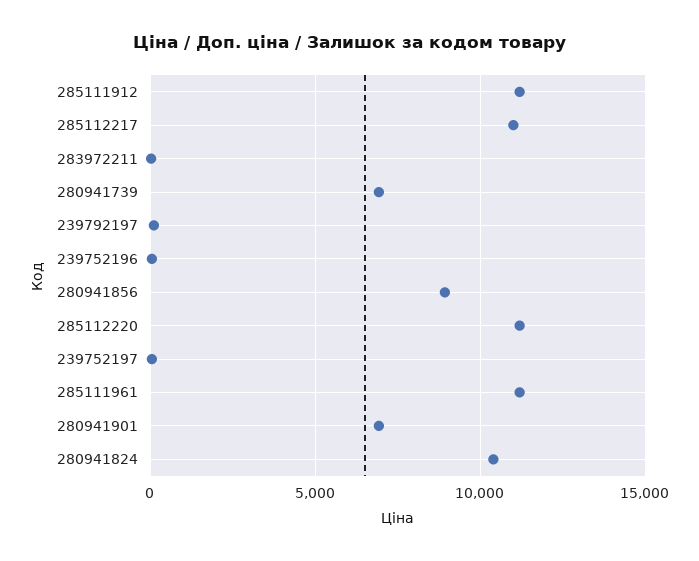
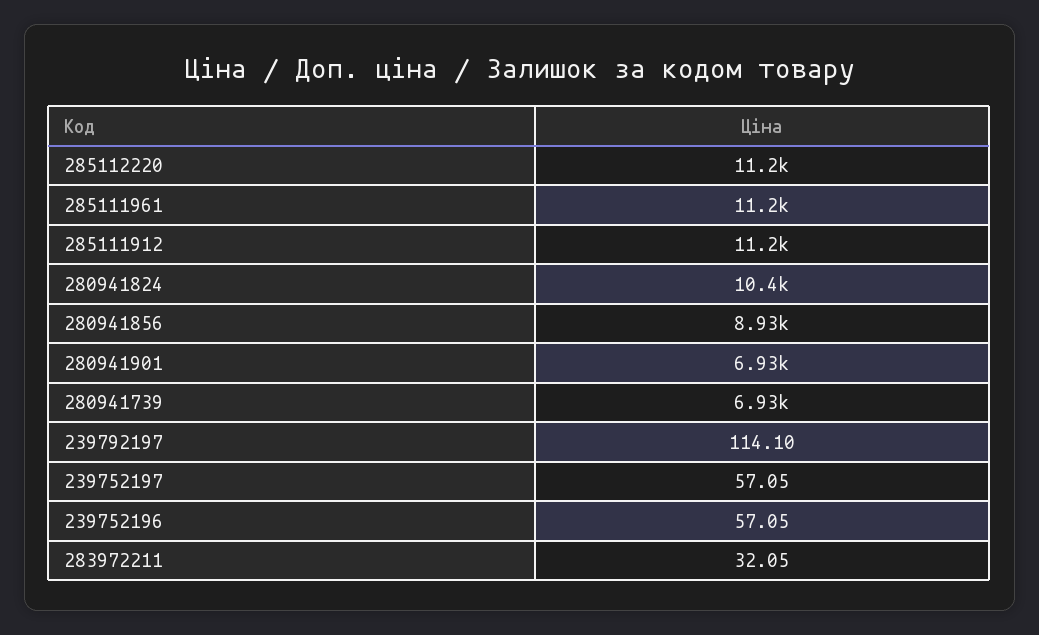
  {
    "285111912": 11200,
-   "285112217": 11000,
    "283972211": 32.05,
    "280941739": 6930,
    "239792197": 114.1,
    "239752196": 57.05,
    "280941856": 8930,
    "285112220": 11200,
    "239752197": 57.05,
    "285111961": 11200,
    "280941901": 6930,
    "280941824": 10400
  }

